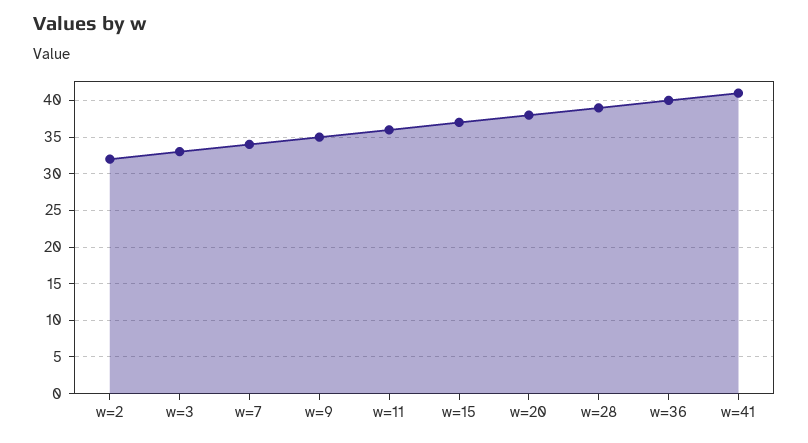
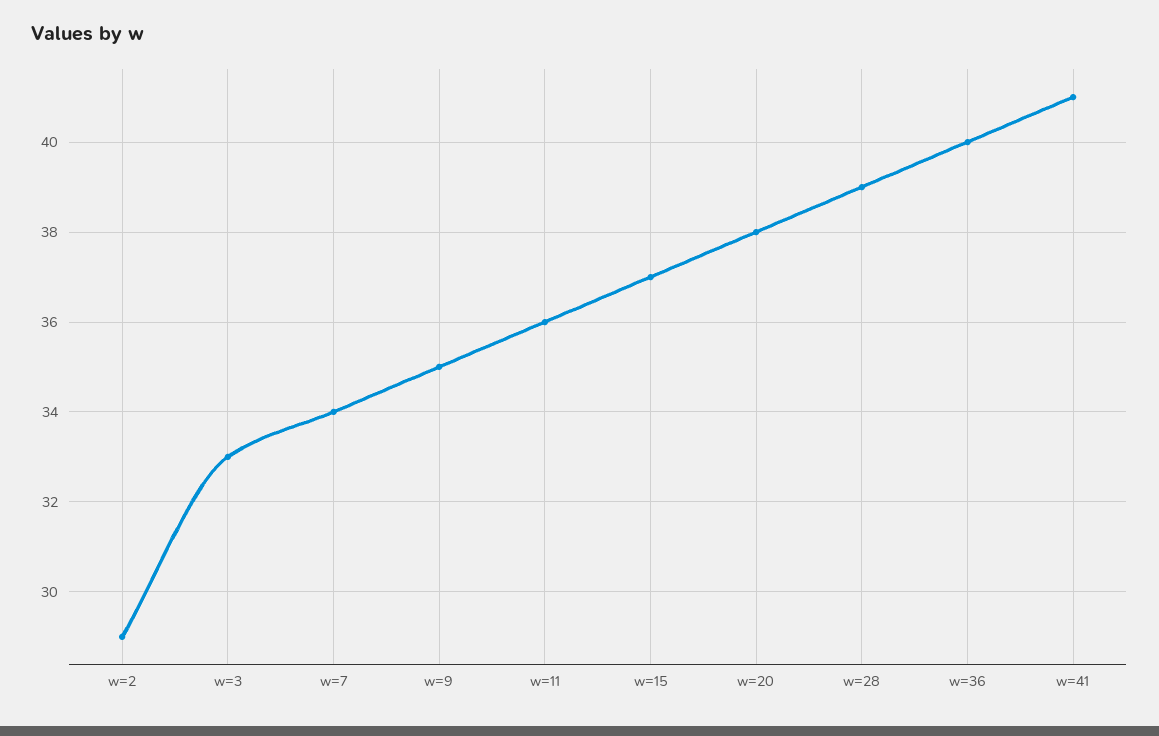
  {
-   "w=2": 32,
+   "w=2": 29,
    "w=3": 33,
    "w=7": 34,
    "w=9": 35,
    "w=11": 36,
    "w=15": 37,
    "w=20": 38,
    "w=28": 39,
    "w=36": 40,
    "w=41": 41
  }

